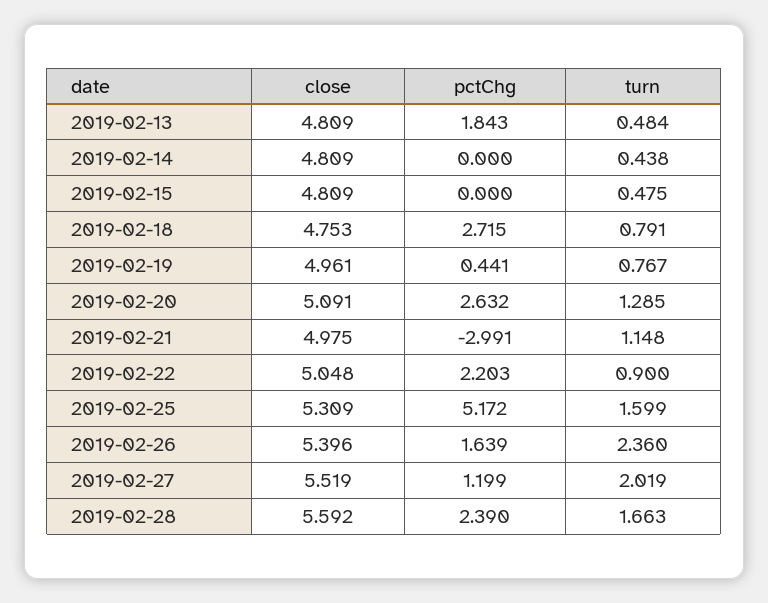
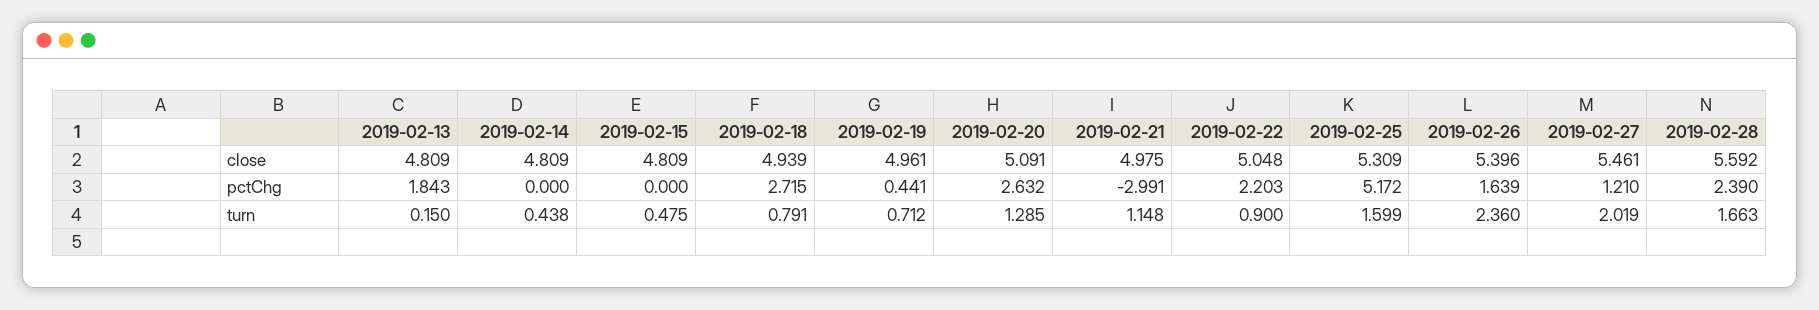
  {
    "close": {
      "2019-02-13": 4.809,
      "2019-02-14": 4.809,
      "2019-02-15": 4.809,
-     "2019-02-18": 4.753,
+     "2019-02-18": 4.939,
      "2019-02-19": 4.961,
      "2019-02-20": 5.091,
      "2019-02-21": 4.975,
      "2019-02-22": 5.048,
      "2019-02-25": 5.309,
      "2019-02-26": 5.396,
-     "2019-02-27": 5.519,
+     "2019-02-27": 5.461,
      "2019-02-28": 5.592
    },
    "pctChg": {
      "2019-02-13": 1.843,
      "2019-02-14": 0,
      "2019-02-15": 0,
      "2019-02-18": 2.715,
      "2019-02-19": 0.441,
      "2019-02-20": 2.632,
      "2019-02-21": -2.991,
      "2019-02-22": 2.203,
      "2019-02-25": 5.172,
      "2019-02-26": 1.639,
-     "2019-02-27": 1.199,
+     "2019-02-27": 1.21,
      "2019-02-28": 2.39
    },
    "turn": {
-     "2019-02-13": 0.484,
+     "2019-02-13": 0.15,
      "2019-02-14": 0.438,
      "2019-02-15": 0.475,
      "2019-02-18": 0.791,
-     "2019-02-19": 0.767,
+     "2019-02-19": 0.712,
      "2019-02-20": 1.285,
      "2019-02-21": 1.148,
      "2019-02-22": 0.9,
      "2019-02-25": 1.599,
      "2019-02-26": 2.36,
      "2019-02-27": 2.019,
      "2019-02-28": 1.663
    }
  }

